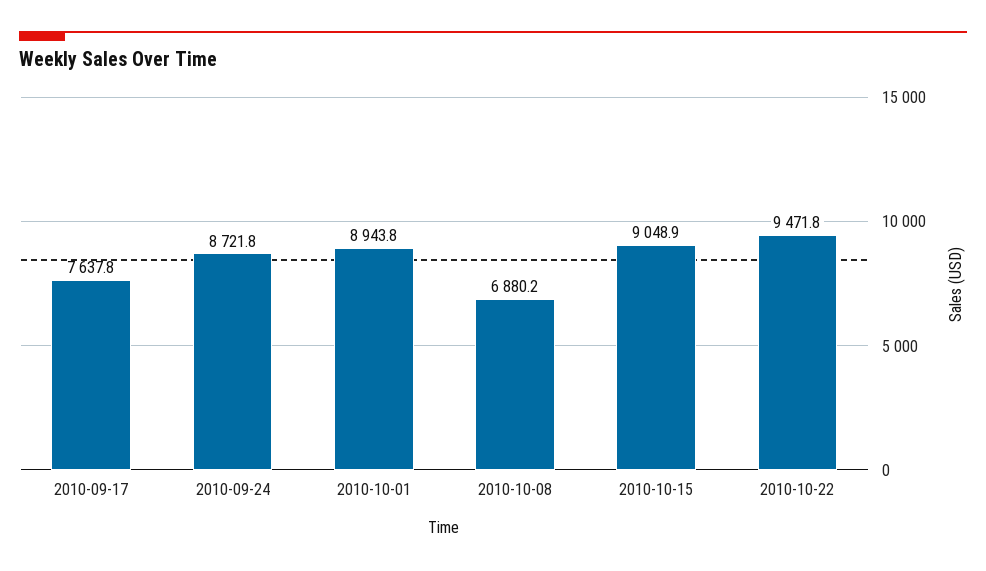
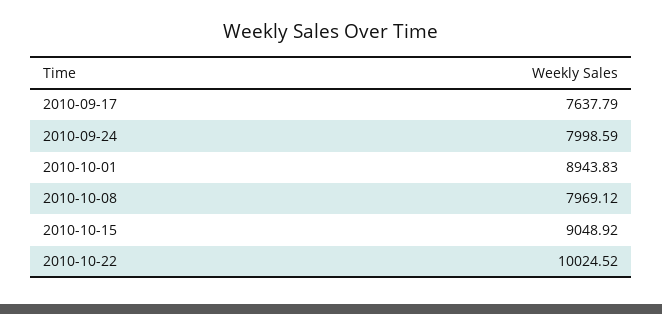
  {
    "2010-09-17": 7637.79,
-   "2010-09-24": 8721.8,
+   "2010-09-24": 7998.59,
    "2010-10-01": 8943.83,
-   "2010-10-08": 6880.2,
+   "2010-10-08": 7969.12,
    "2010-10-15": 9048.92,
-   "2010-10-22": 9471.8
+   "2010-10-22": 10024.52
  }

